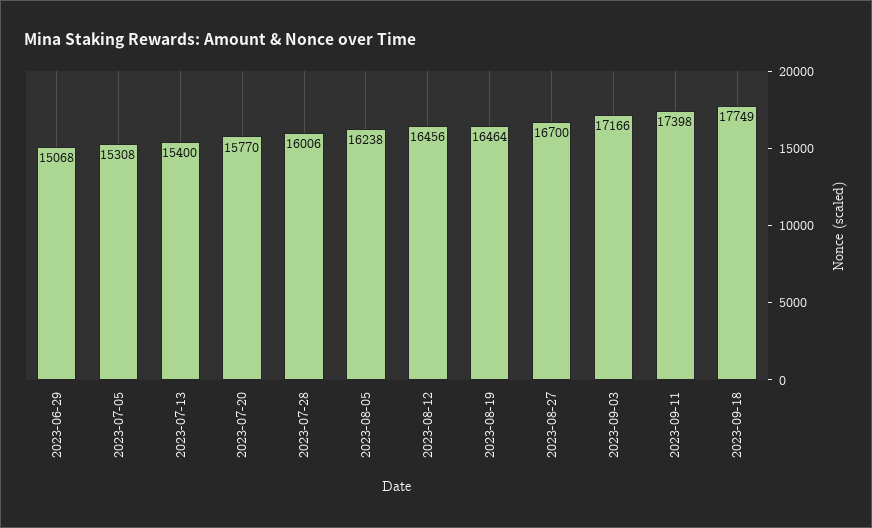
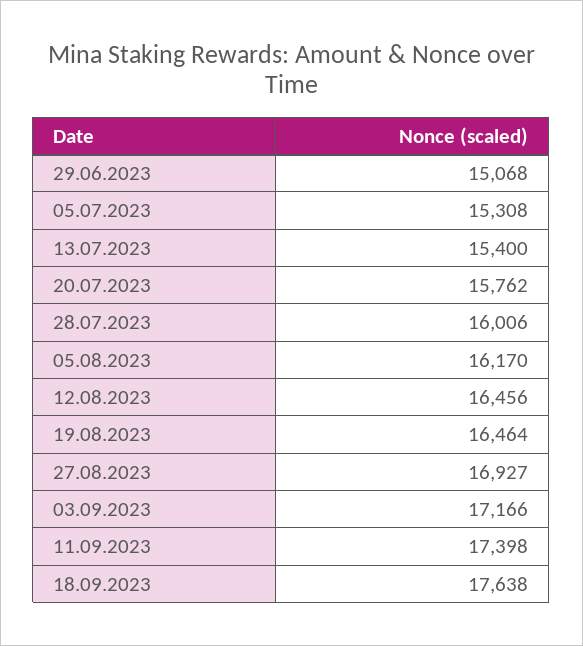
  {
    "2023-06-29": 15068,
    "2023-07-05": 15308,
    "2023-07-13": 15400,
-   "2023-07-20": 15770,
+   "2023-07-20": 15762,
    "2023-07-28": 16006,
-   "2023-08-05": 16238,
+   "2023-08-05": 16170,
    "2023-08-12": 16456,
    "2023-08-19": 16464,
-   "2023-08-27": 16700,
+   "2023-08-27": 16927,
    "2023-09-03": 17166,
    "2023-09-11": 17398,
-   "2023-09-18": 17749
+   "2023-09-18": 17638
  }

